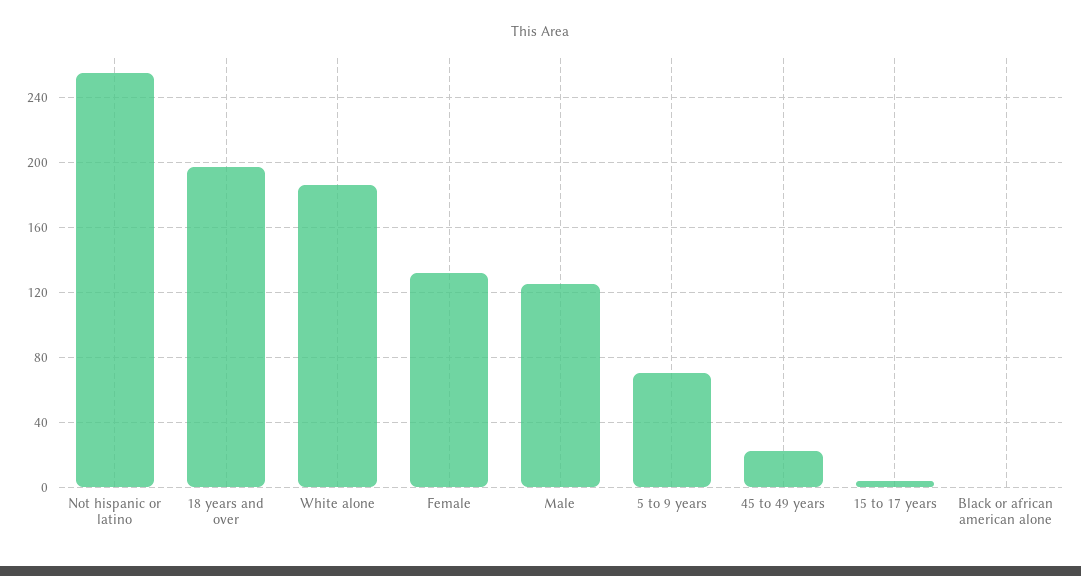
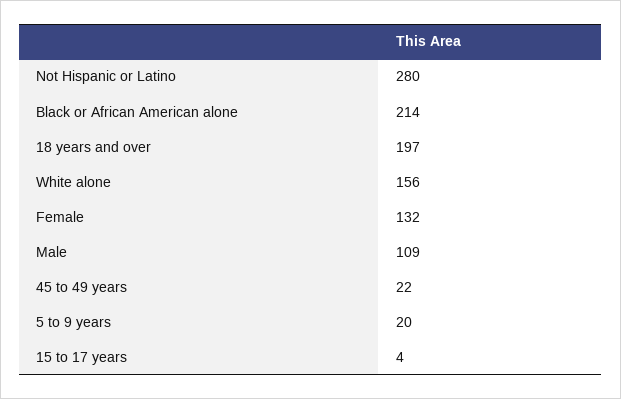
  {
-   "Not hispanic or latino": 255,
+   "Not hispanic or latino": 280,
    "18 years and over": 197,
-   "White alone": 185,
+   "White alone": 156,
    "Female": 132,
-   "Male": 125,
+   "Male": 109,
-   "5 to 9 years": 70,
+   "5 to 9 years": 20,
    "45 to 49 years": 22,
    "15 to 17 years": 4,
-   "Black or african american alone": 0
+   "Black or african american alone": 214
  }

